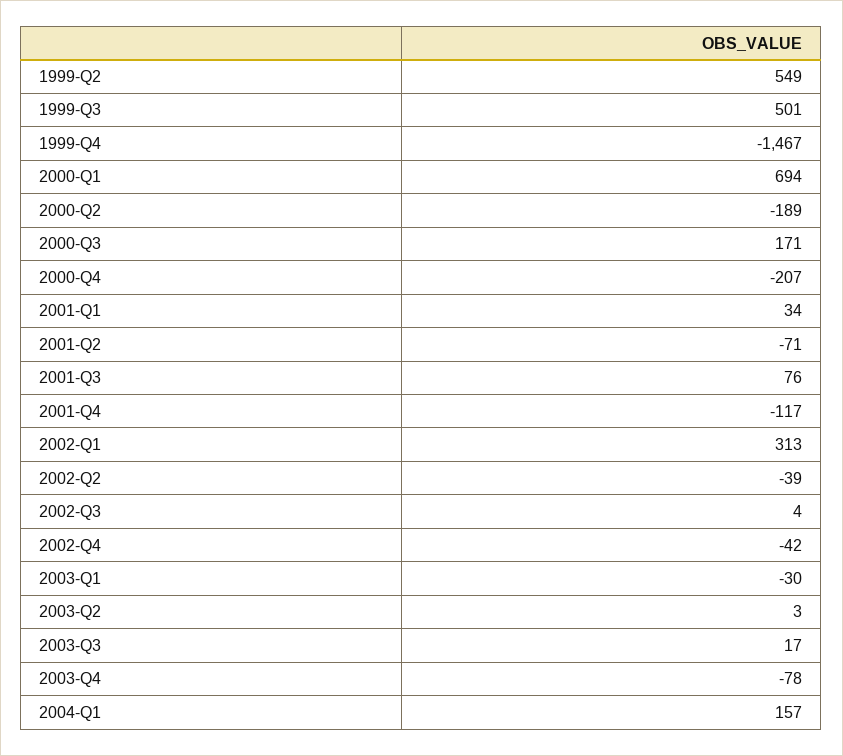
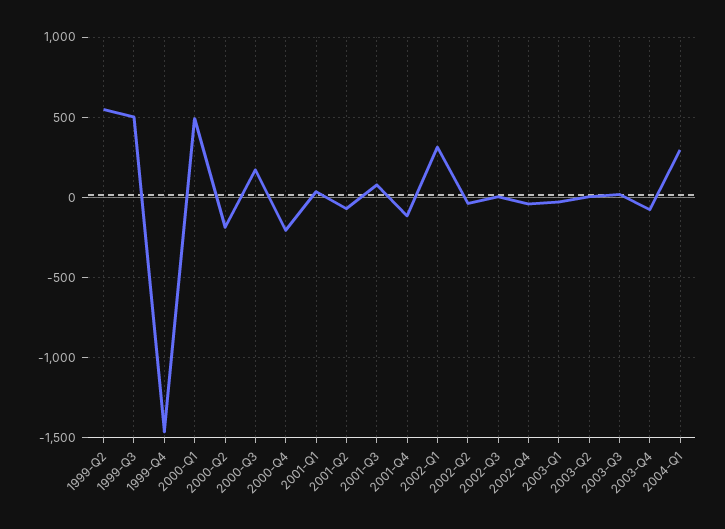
  {
    "1999-Q2": 549,
    "1999-Q3": 501,
    "1999-Q4": -1467,
-   "2000-Q1": 694,
+   "2000-Q1": 500,
    "2000-Q2": -189,
    "2000-Q3": 171,
    "2000-Q4": -207,
    "2001-Q1": 34,
    "2001-Q2": -71,
    "2001-Q3": 76,
    "2001-Q4": -117,
    "2002-Q1": 313,
    "2002-Q2": -39,
    "2002-Q3": 4,
    "2002-Q4": -42,
    "2003-Q1": -30,
    "2003-Q2": 3,
    "2003-Q3": 17,
    "2003-Q4": -78,
-   "2004-Q1": 157
+   "2004-Q1": 300
  }

